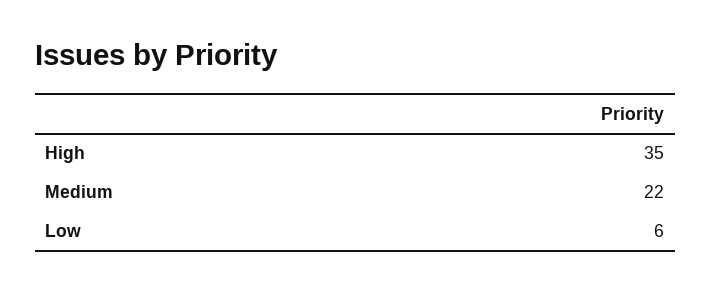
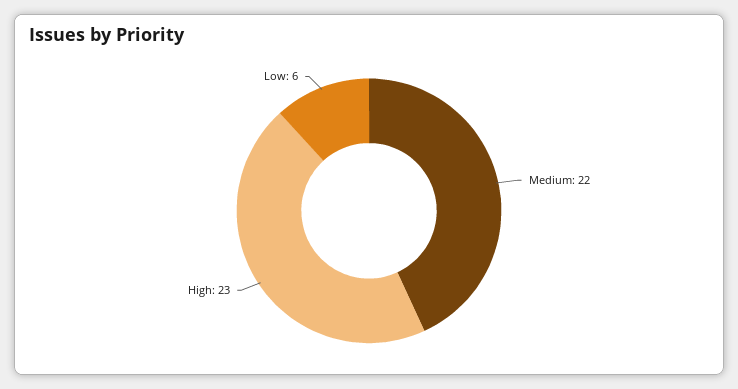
  {
-   "High": 35,
+   "High": 23,
    "Medium": 22,
    "Low": 6
  }

